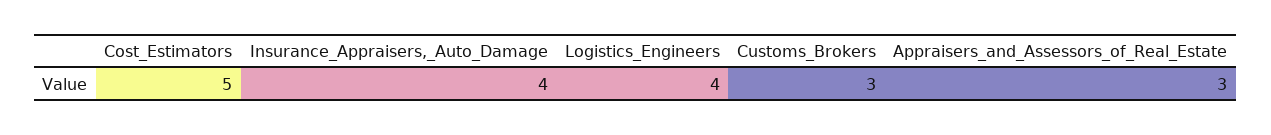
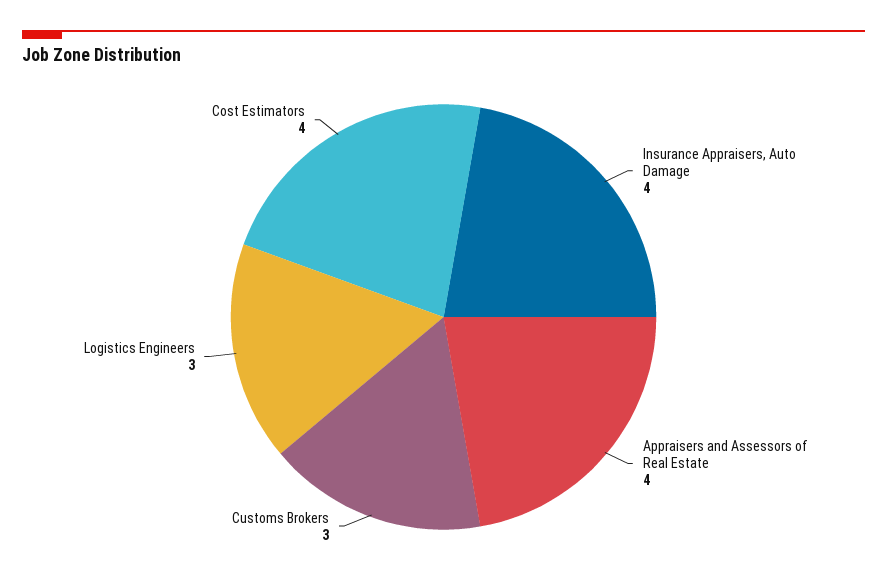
  {
-   "Cost_Estimators": 5,
+   "Cost_Estimators": 4,
    "Insurance_Appraisers,_Auto_Damage": 4,
-   "Logistics_Engineers": 4,
+   "Logistics_Engineers": 3,
    "Customs_Brokers": 3,
-   "Appraisers_and_Assessors_of_Real_Estate": 3
+   "Appraisers_and_Assessors_of_Real_Estate": 4
  }

